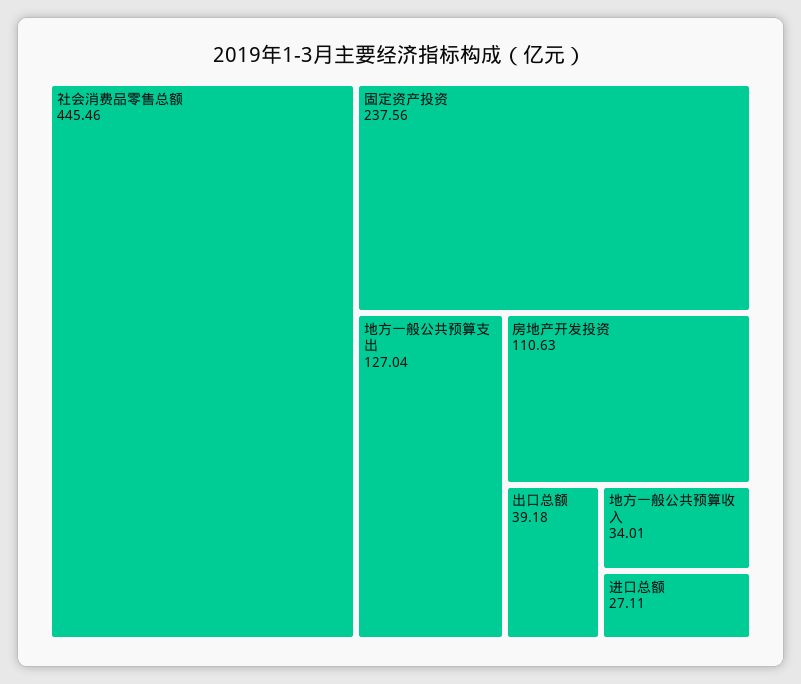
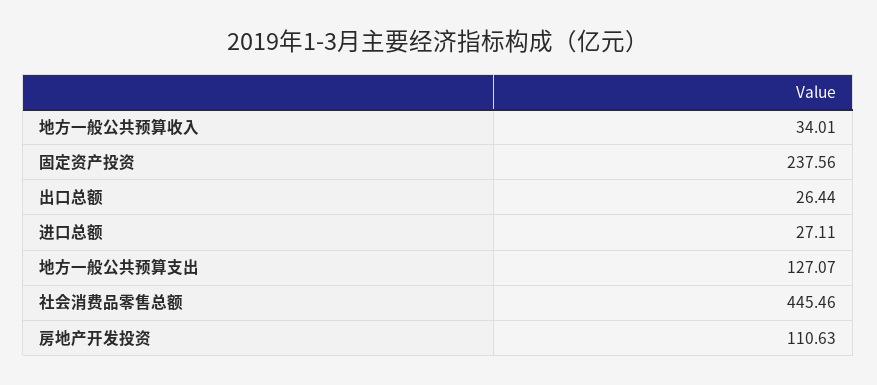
  {
    "社会消费品零售总额": 445.46,
    "固定资产投资": 237.56,
-   "地方一般公共预算支出": 127.04,
+   "地方一般公共预算支出": 127.07,
    "房地产开发投资": 110.63,
-   "出口总额": 39.18,
+   "出口总额": 26.44,
    "地方一般公共预算收入": 34.01,
    "进口总额": 27.11
  }

